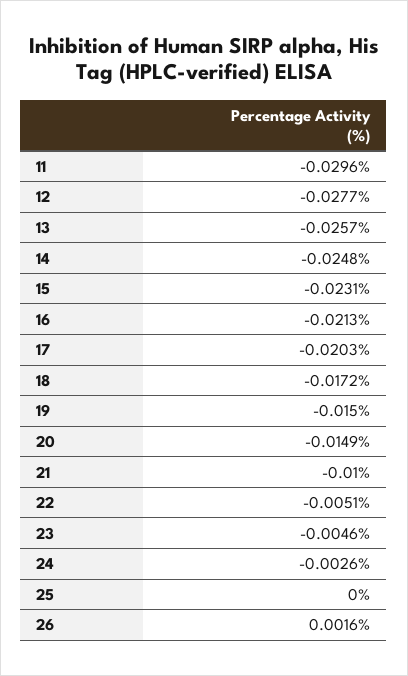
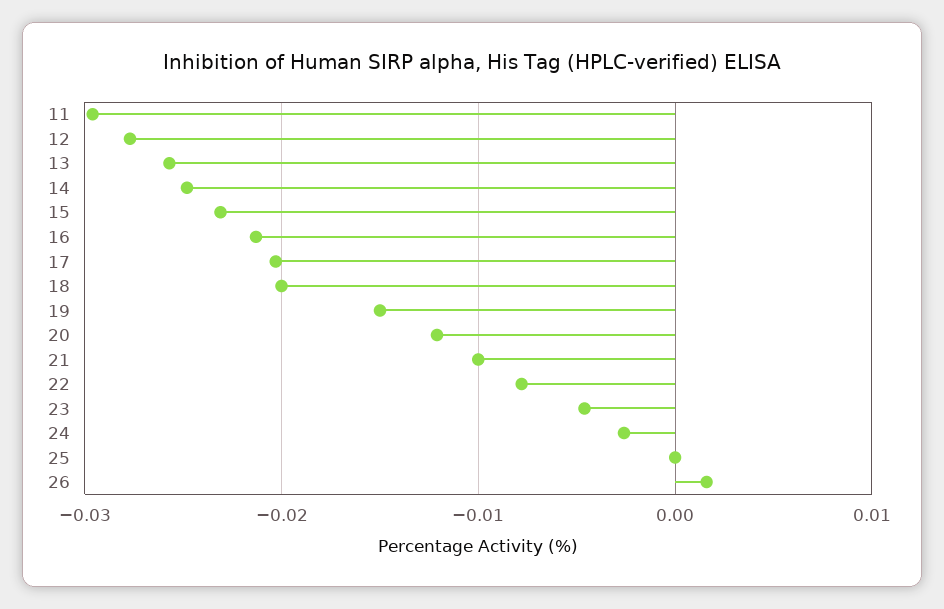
  {
    "11": -0.0296,
    "12": -0.0277,
    "13": -0.0257,
    "14": -0.0248,
    "15": -0.0231,
    "16": -0.0213,
    "17": -0.0203,
-   "18": -0.0172,
+   "18": -0.02,
    "19": -0.015,
-   "20": -0.0149,
+   "20": -0.012,
    "21": -0.01,
-   "22": -0.0051,
+   "22": -0.008,
    "23": -0.0046,
    "24": -0.0026,
    "25": 0,
    "26": 0.0016
  }

